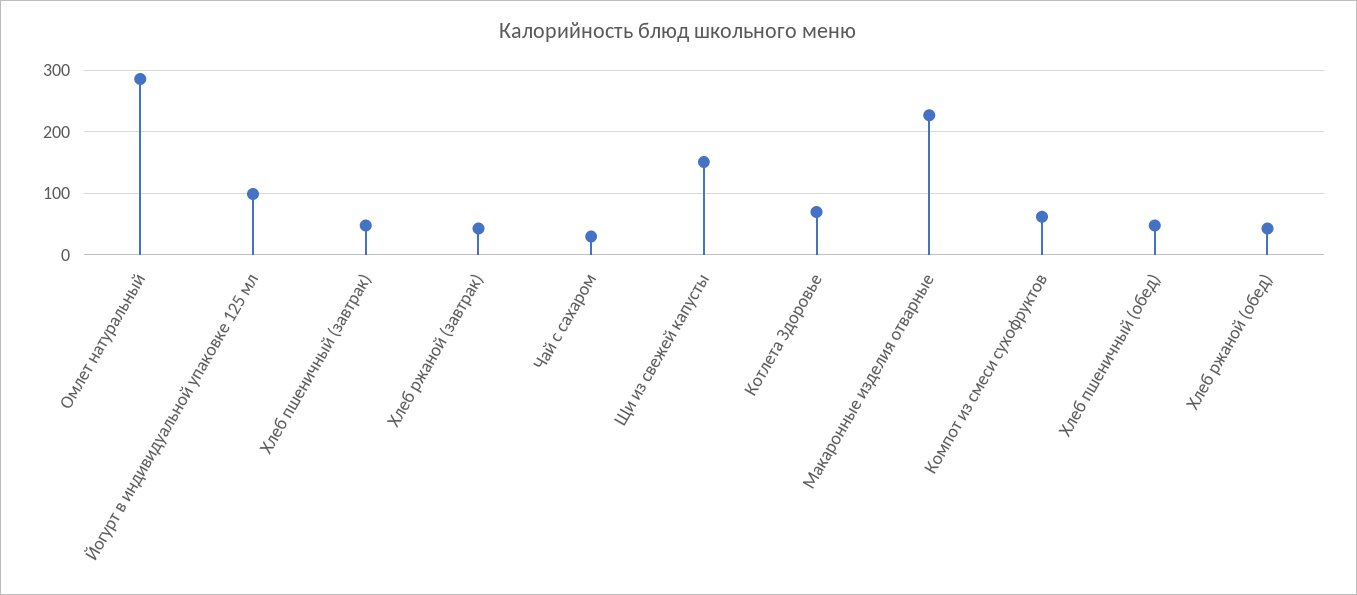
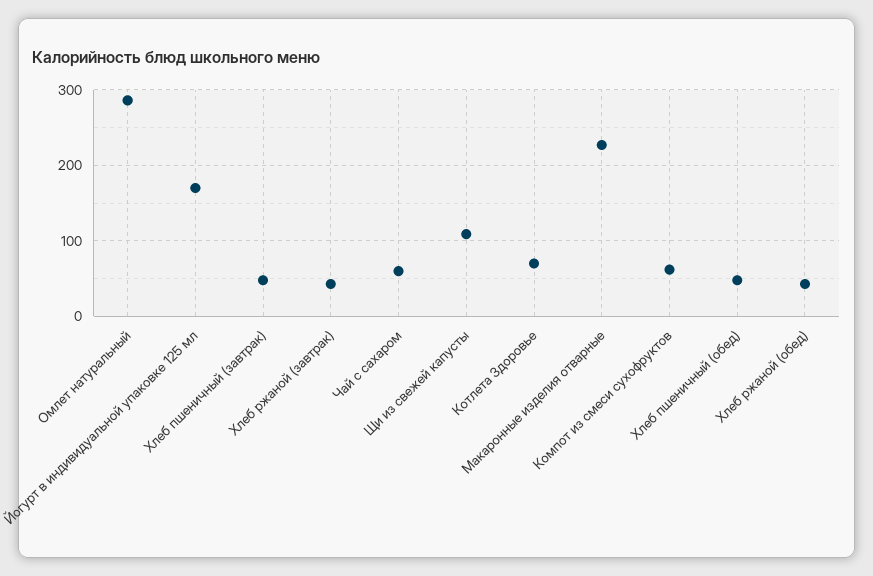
  {
    "Омлет натуральный": 290,
-   "Йогурт в индивидуальной упаковке 125 мл": 100,
+   "Йогурт в индивидуальной упаковке 125 мл": 170,
    "Хлеб пшеничный (завтрак)": 50,
    "Хлеб ржаной (завтрак)": 40,
-   "Чай с сахаром": 30,
+   "Чай с сахаром": 60,
-   "Щи из свежей капусты": 150,
+   "Щи из свежей капусты": 110,
    "Котлета Здоровье": 70,
    "Макаронные изделия отварные": 230,
    "Компот из смеси сухофруктов": 60,
    "Хлеб пшеничный (обед)": 50,
    "Хлеб ржаной (обед)": 40
  }

